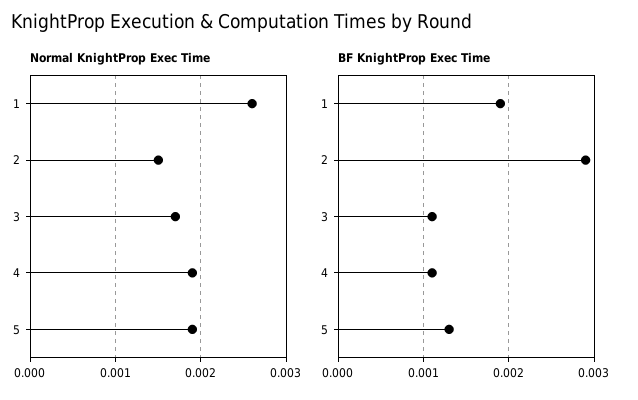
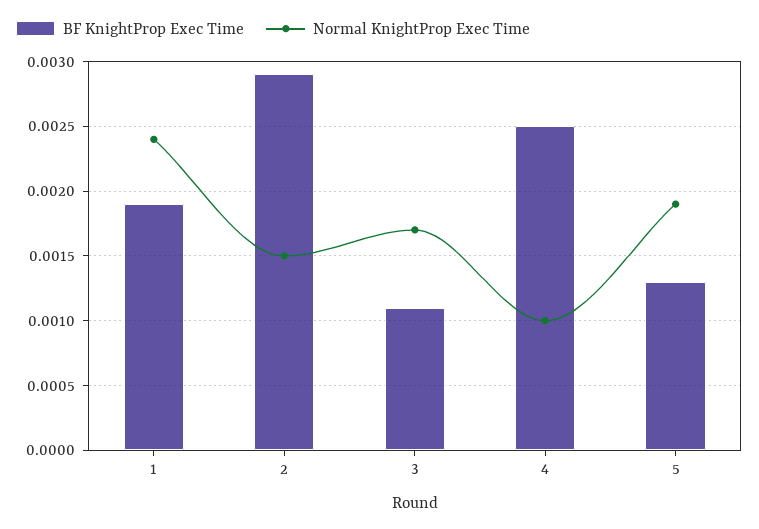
  {
    "Normal KnightProp Exec Time": {
-     "1": 0.0026,
+     "1": 0.0024,
      "2": 0.0015,
      "3": 0.0017,
-     "4": 0.0019,
+     "4": 0.001,
      "5": 0.0019
    },
    "BF KnightProp Exec Time": {
      "1": 0.0019,
      "2": 0.0029,
      "3": 0.0011,
-     "4": 0.0011,
+     "4": 0.0025,
      "5": 0.0013
    }
  }

